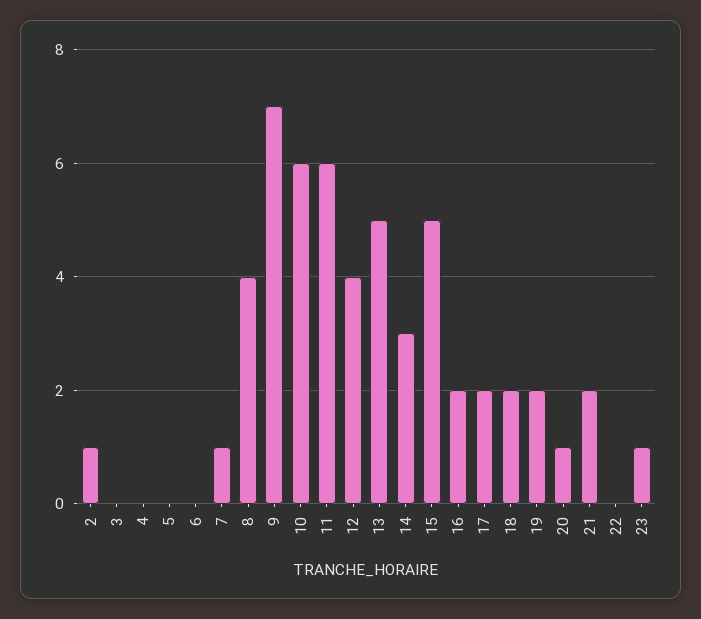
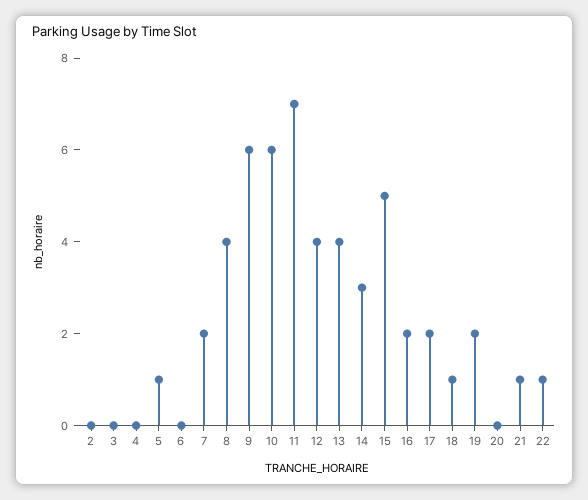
  {
-   "2": 1,
+   "2": 0,
    "3": 0,
    "4": 0,
-   "5": 0,
+   "5": 1,
    "6": 0,
-   "7": 1,
+   "7": 2,
    "8": 4,
-   "9": 7,
+   "9": 6,
    "10": 6,
-   "11": 6,
+   "11": 7,
    "12": 4,
-   "13": 5,
+   "13": 4,
    "14": 3,
    "15": 5,
    "16": 2,
    "17": 2,
-   "18": 2,
+   "18": 1,
    "19": 2,
-   "20": 1,
+   "20": 0,
-   "21": 2,
+   "21": 1,
-   "22": 0,
+   "22": 1
-   "23": 1
  }

